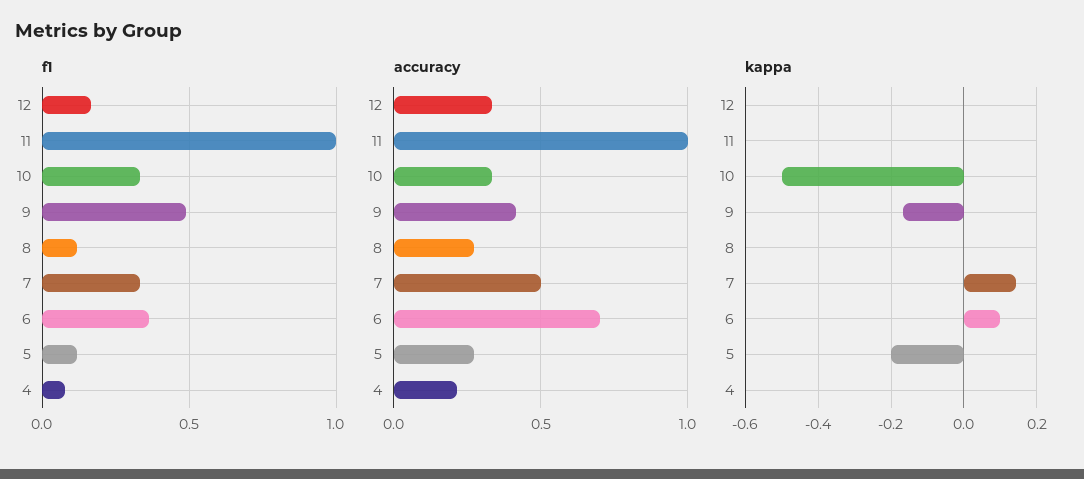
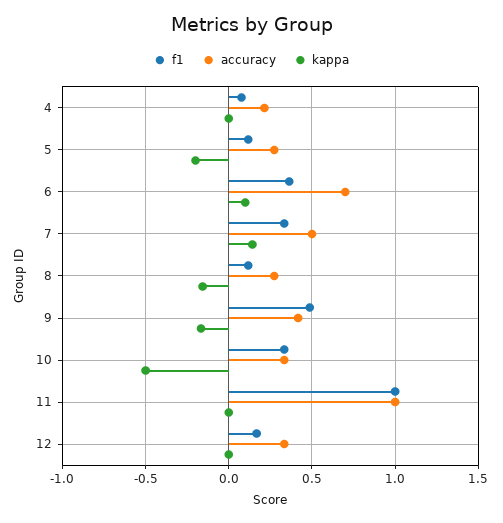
  {
    "f1": {
      "12": 0.15,
      "11": 1,
      "10": 0.35,
      "9": 0.5,
      "8": 0.1,
      "7": 0.35,
      "6": 0.35,
      "5": 0.1,
      "4": 0.1
    },
    "accuracy": {
      "12": 0.35,
      "11": 1,
      "10": 0.35,
      "9": 0.4,
      "8": 0.25,
      "7": 0.5,
      "6": 0.7,
      "5": 0.25,
      "4": 0.2
    },
    "kappa": {
      "12": 0,
      "11": 0,
      "10": -0.5,
      "9": -0.16,
-     "8": 0,
+     "8": -0.15,
      "7": 0.14,
      "6": 0.1,
      "5": -0.2,
      "4": 0
    }
  }

